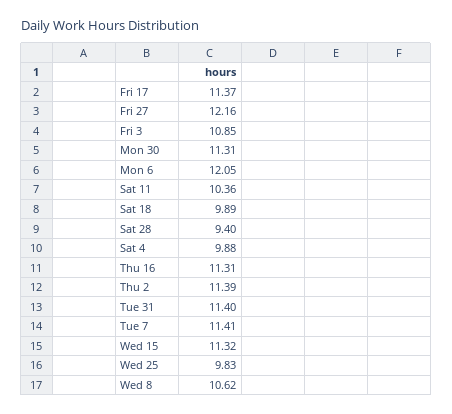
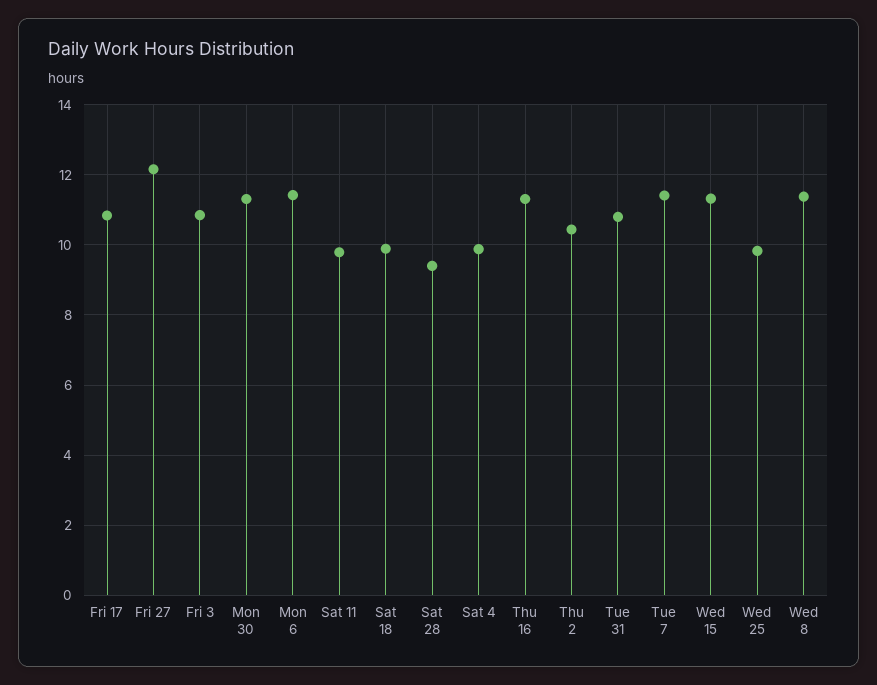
  {
-   "Fri 17": 11.37,
+   "Fri 17": 10.8,
    "Fri 27": 12.16,
    "Fri 3": 10.85,
    "Mon 30": 11.31,
-   "Mon 6": 12.05,
+   "Mon 6": 11.4,
-   "Sat 11": 10.36,
+   "Sat 11": 9.8,
    "Sat 18": 9.89,
    "Sat 28": 9.4,
    "Sat 4": 9.88,
    "Thu 16": 11.31,
-   "Thu 2": 11.39,
+   "Thu 2": 10.4,
-   "Tue 31": 11.4,
+   "Tue 31": 10.8,
    "Tue 7": 11.41,
    "Wed 15": 11.32,
    "Wed 25": 9.83,
-   "Wed 8": 10.62
+   "Wed 8": 11.4
  }

